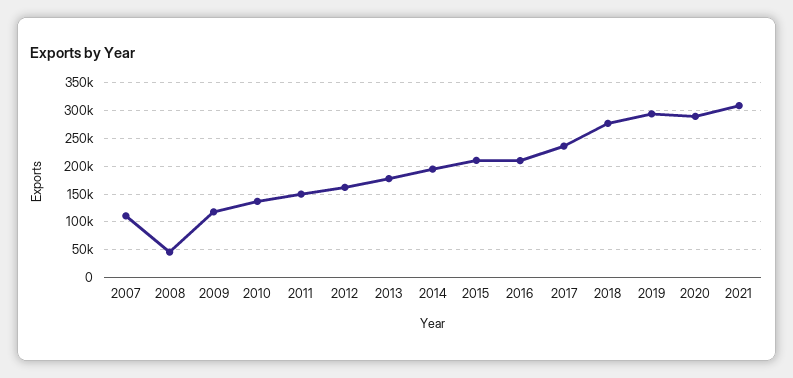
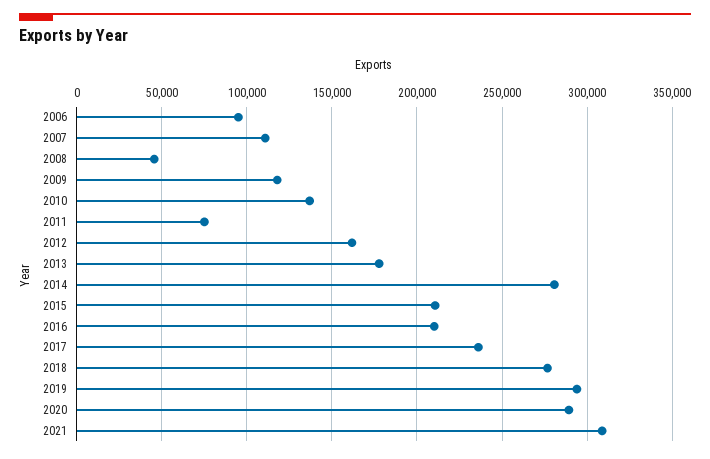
  {
    "2007": 110000,
    "2008": 45000,
    "2009": 120000,
    "2010": 135000,
-   "2011": 150000,
+   "2011": 75000,
    "2012": 160000,
    "2013": 180000,
-   "2014": 200000,
+   "2014": 280000,
    "2015": 210000,
    "2016": 210000,
    "2017": 235000,
    "2018": 275000,
    "2019": 295000,
    "2020": 290000,
-   "2021": 310000
+   "2021": 310000,
+   "2006": 95000
  }

